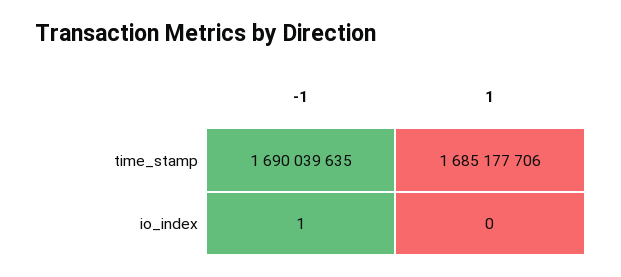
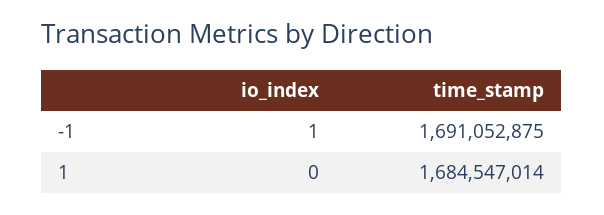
  {
    "-1": {
-     "time_stamp": 1690039635,
+     "time_stamp": 1691052875,
      "io_index": 1
    },
    "1": {
-     "time_stamp": 1685177706,
+     "time_stamp": 1684547014,
      "io_index": 0
    }
  }

